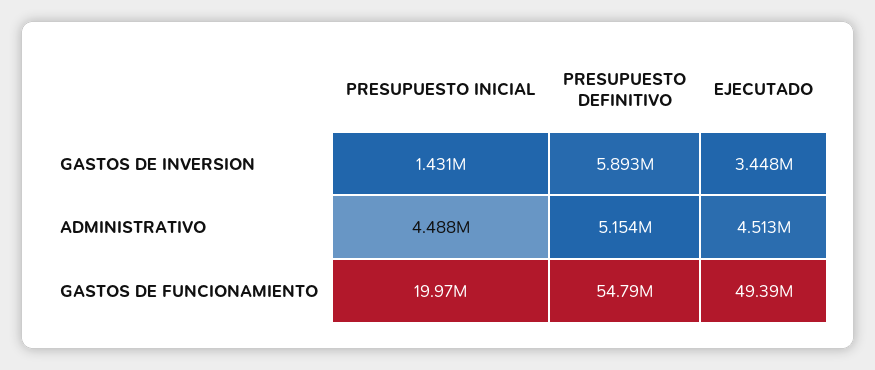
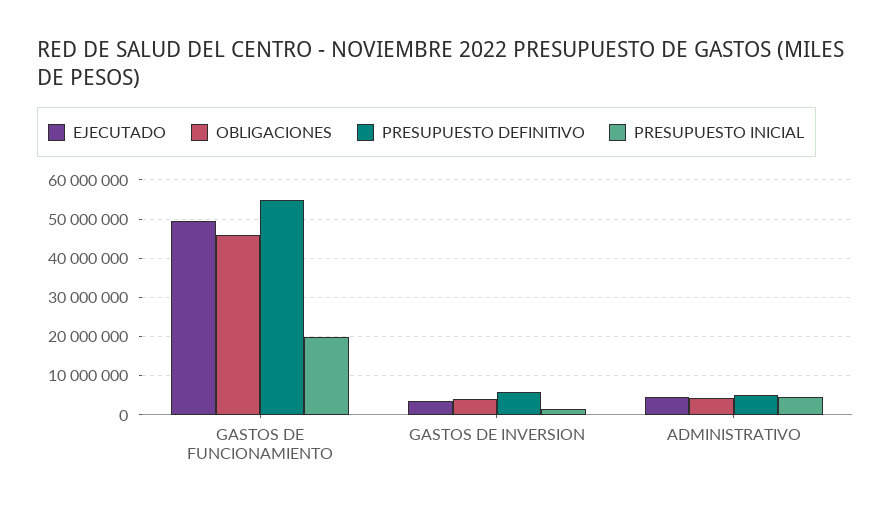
  {
    "PRESUPUESTO INICIAL": {
      "GASTOS DE INVERSION": 1431000,
      "ADMINISTRATIVO": 4488000,
      "GASTOS DE FUNCIONAMIENTO": 19970000
    },
    "PRESUPUESTO DEFINITIVO": {
      "GASTOS DE INVERSION": 5893000,
      "ADMINISTRATIVO": 5154000,
      "GASTOS DE FUNCIONAMIENTO": 54790000
    },
    "EJECUTADO": {
      "GASTOS DE INVERSION": 3448000,
      "ADMINISTRATIVO": 4513000,
      "GASTOS DE FUNCIONAMIENTO": 49390000
-   }
+   },
+   "OBLIGACIONES": {
+     "GASTOS DE FUNCIONAMIENTO": 46000000,
+     "GASTOS DE INVERSION": 4000000,
+     "ADMINISTRATIVO": 4000000
+   }
  }

